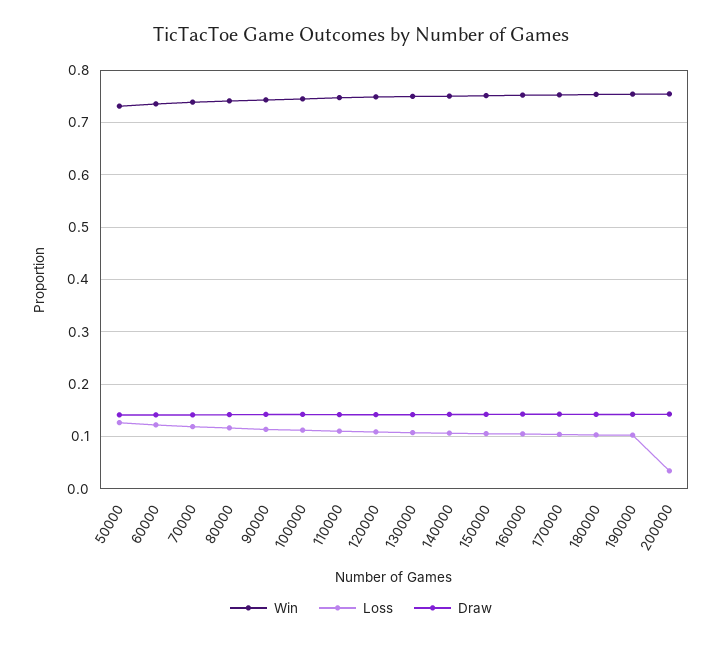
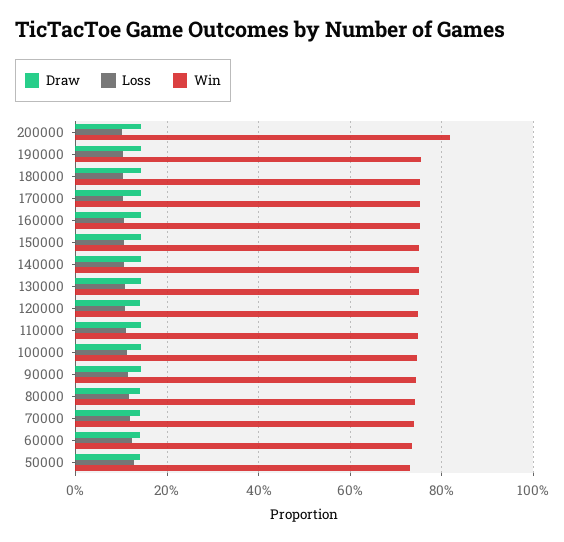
  {
    "Win": {
      "50000": 0.74,
      "60000": 0.74,
      "70000": 0.74,
      "80000": 0.74,
      "90000": 0.74,
      "100000": 0.74,
      "110000": 0.74,
      "120000": 0.74,
      "130000": 0.76,
      "140000": 0.76,
      "150000": 0.76,
      "160000": 0.76,
      "170000": 0.76,
      "180000": 0.76,
      "190000": 0.76,
-     "200000": 0.76
+     "200000": 0.82
    },
    "Loss": {
      "50000": 0.12,
      "60000": 0.12,
      "70000": 0.12,
      "80000": 0.12,
      "90000": 0.12,
      "100000": 0.12,
      "110000": 0.12,
      "120000": 0.1,
      "130000": 0.1,
      "140000": 0.1,
      "150000": 0.1,
      "160000": 0.1,
      "170000": 0.1,
      "180000": 0.1,
      "190000": 0.1,
-     "200000": 0.04
+     "200000": 0.1
    },
    "Draw": {
      "50000": 0.14,
      "60000": 0.14,
      "70000": 0.14,
      "80000": 0.14,
      "90000": 0.14,
      "100000": 0.14,
      "110000": 0.14,
      "120000": 0.14,
      "130000": 0.14,
      "140000": 0.14,
      "150000": 0.14,
      "160000": 0.14,
      "170000": 0.14,
      "180000": 0.14,
      "190000": 0.14,
      "200000": 0.14
    }
  }

